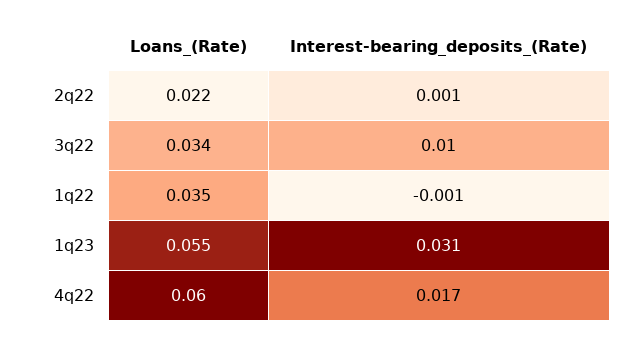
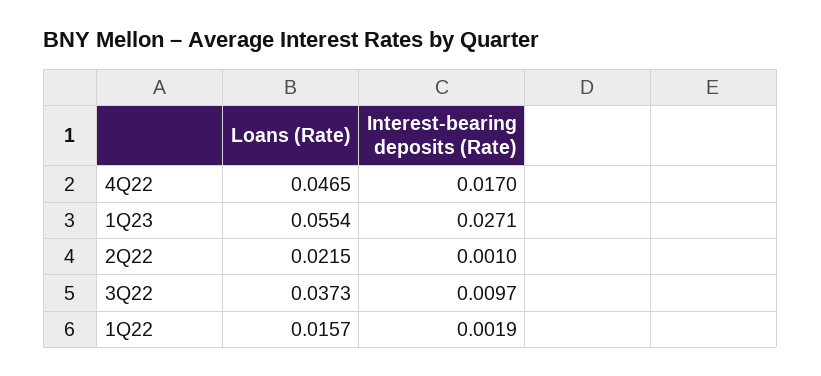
  {
    "Loans_(Rate)": {
      "2q22": 0.0215,
-     "3q22": 0.034,
+     "3q22": 0.0373,
-     "1q22": 0.035,
+     "1q22": 0.0157,
      "1q23": 0.0554,
-     "4q22": 0.06
+     "4q22": 0.0465
    },
    "Interest-bearing_deposits_(Rate)": {
      "2q22": 0.001,
      "3q22": 0.0097,
-     "1q22": -0.001,
+     "1q22": 0.0019,
-     "1q23": 0.031,
+     "1q23": 0.0271,
      "4q22": 0.017
    }
  }

